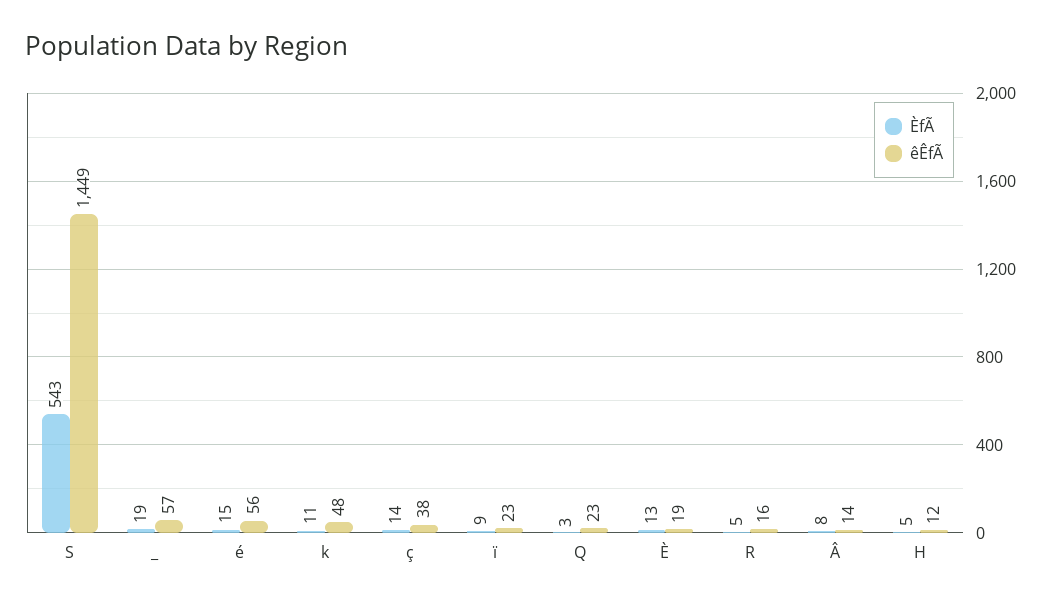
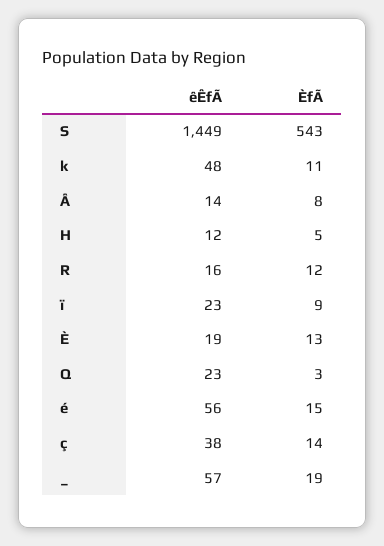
  {
    "ÈfÃ": {
      "S": 543,
      "_": 19,
      "é": 15,
      "k": 11,
      "ç": 14,
      "ï": 9,
      "Q": 3,
      "È": 13,
-     "R": 5,
+     "R": 12,
      "Â": 8,
      "H": 5
    },
    "êÊfÃ": {
      "S": 1449,
      "_": 57,
      "é": 56,
      "k": 48,
      "ç": 38,
      "ï": 23,
      "Q": 23,
      "È": 19,
      "R": 16,
      "Â": 14,
      "H": 12
    }
  }

